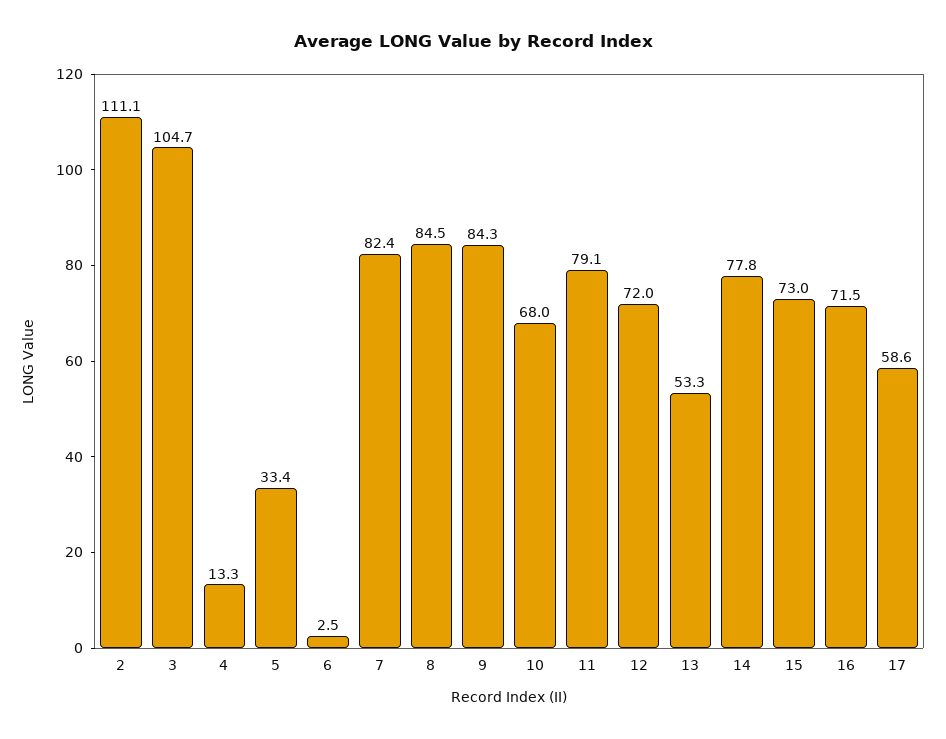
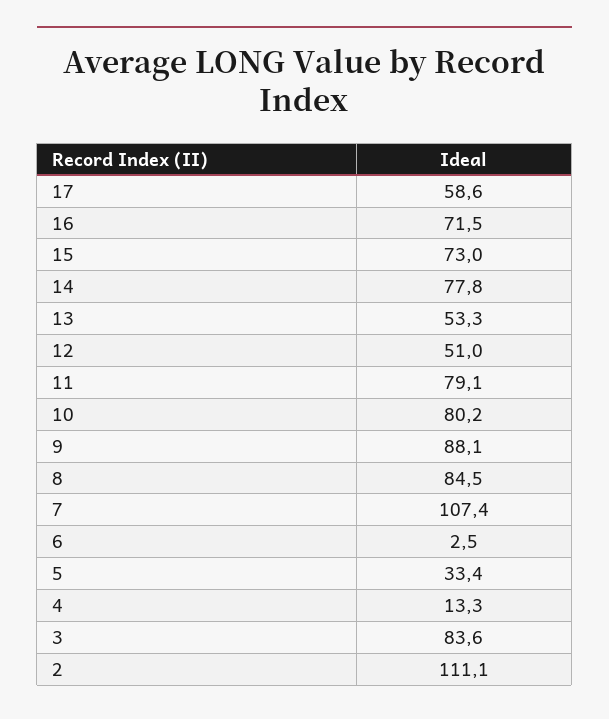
  {
    "2": 111.1,
-   "3": 104.7,
+   "3": 83.6,
    "4": 13.3,
    "5": 33.4,
    "6": 2.5,
-   "7": 82.4,
+   "7": 107.4,
    "8": 84.5,
-   "9": 84.3,
+   "9": 88.1,
-   "10": 68,
+   "10": 80.2,
    "11": 79.1,
-   "12": 72,
+   "12": 51,
    "13": 53.3,
    "14": 77.8,
    "15": 73,
    "16": 71.5,
    "17": 58.6
  }

